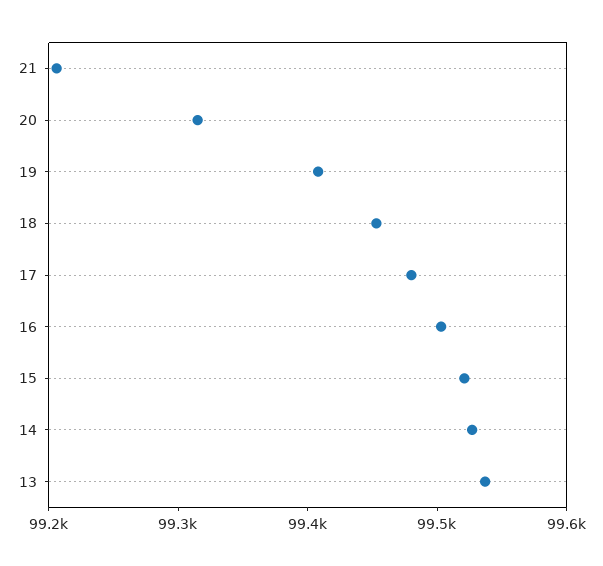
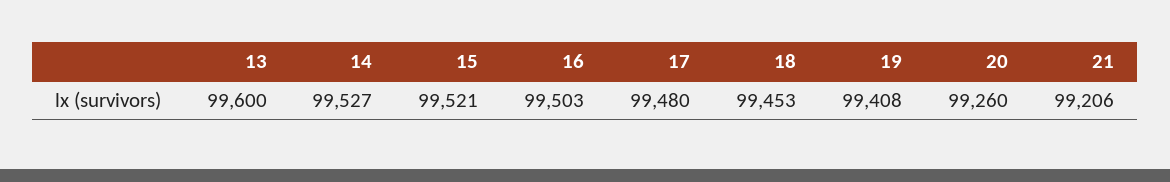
  {
    "21": 99206,
-   "20": 99320,
+   "20": 99260,
    "19": 99408,
    "18": 99453,
    "17": 99480,
    "16": 99503,
    "15": 99521,
    "14": 99527,
-   "13": 99540
+   "13": 99600
  }

